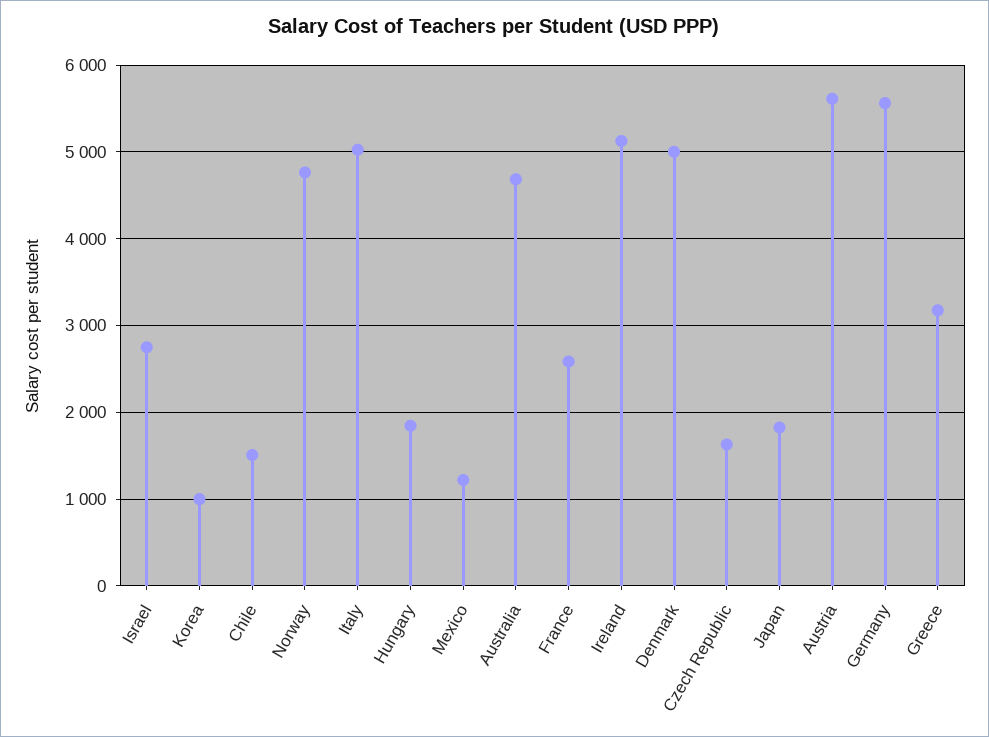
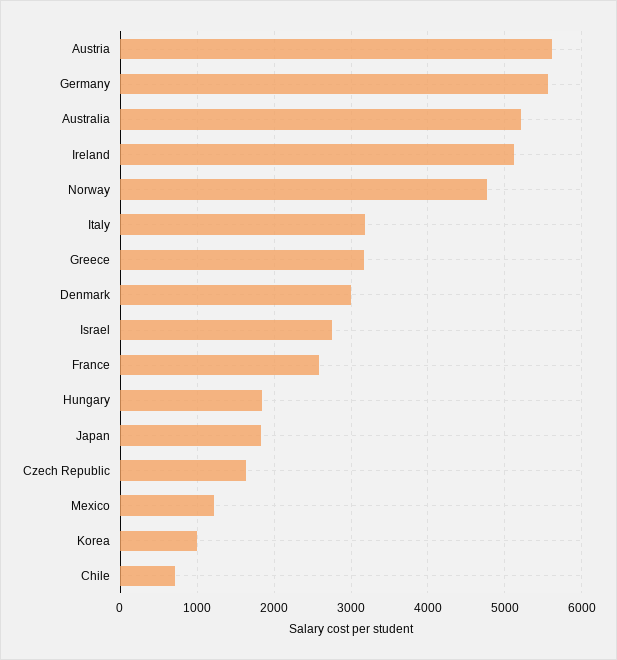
  {
    "Israel": 2800,
    "Korea": 1000,
-   "Chile": 1500,
+   "Chile": 700,
    "Norway": 4800,
-   "Italy": 5000,
+   "Italy": 3200,
    "Hungary": 1800,
    "Mexico": 1200,
-   "Australia": 4700,
+   "Australia": 5200,
    "France": 2600,
    "Ireland": 5100,
-   "Denmark": 5000,
+   "Denmark": 3000,
    "Czech Republic": 1600,
    "Japan": 1800,
    "Austria": 5600,
    "Germany": 5600,
    "Greece": 3200
  }

